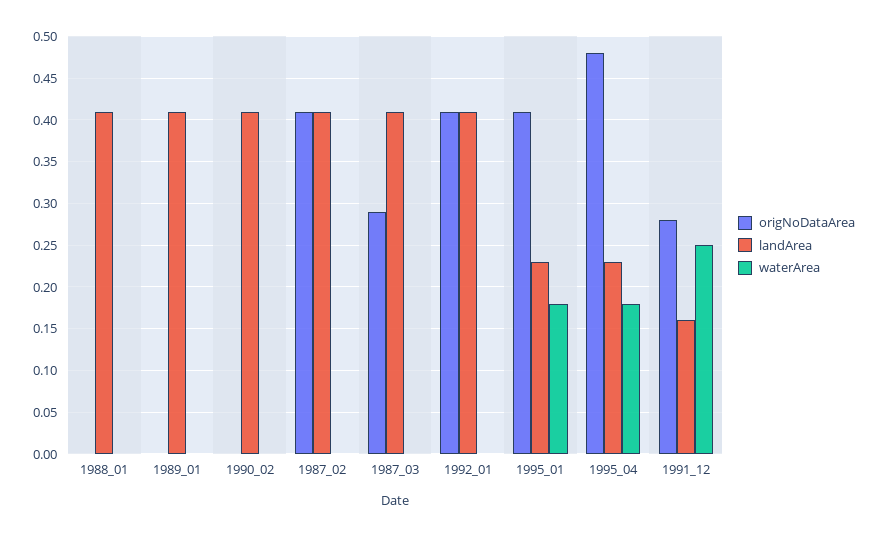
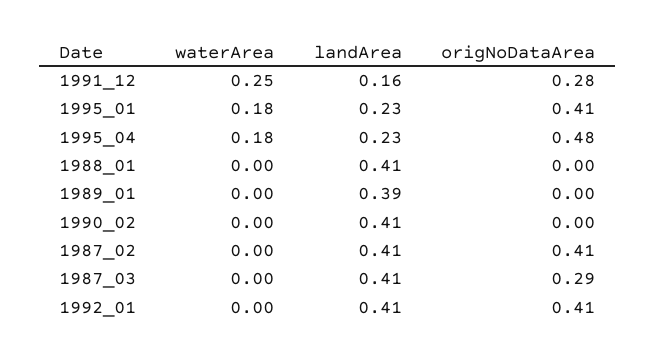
  {
    "origNoDataArea": {
      "1988_01": 0,
      "1989_01": 0,
      "1990_02": 0,
      "1987_02": 0.41,
      "1987_03": 0.29,
      "1992_01": 0.41,
      "1995_01": 0.41,
      "1995_04": 0.48,
      "1991_12": 0.28
    },
    "landArea": {
      "1988_01": 0.41,
-     "1989_01": 0.41,
+     "1989_01": 0.39,
      "1990_02": 0.41,
      "1987_02": 0.41,
      "1987_03": 0.41,
      "1992_01": 0.41,
      "1995_01": 0.23,
      "1995_04": 0.23,
      "1991_12": 0.16
    },
    "waterArea": {
      "1988_01": 0,
      "1989_01": 0,
      "1990_02": 0,
      "1987_02": 0,
      "1987_03": 0,
      "1992_01": 0,
      "1995_01": 0.18,
      "1995_04": 0.18,
      "1991_12": 0.25
    }
  }

